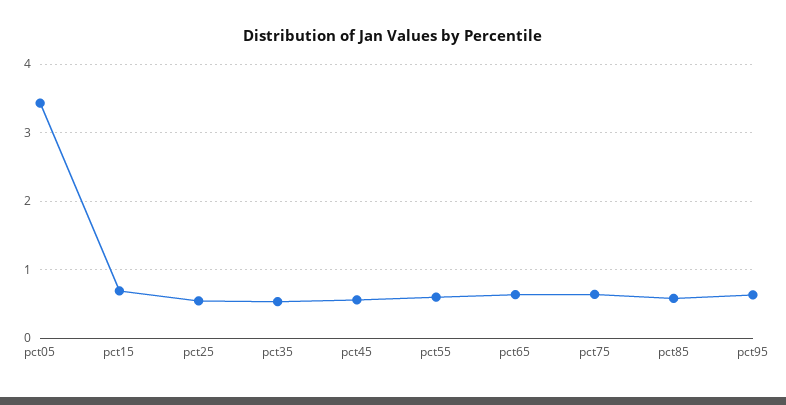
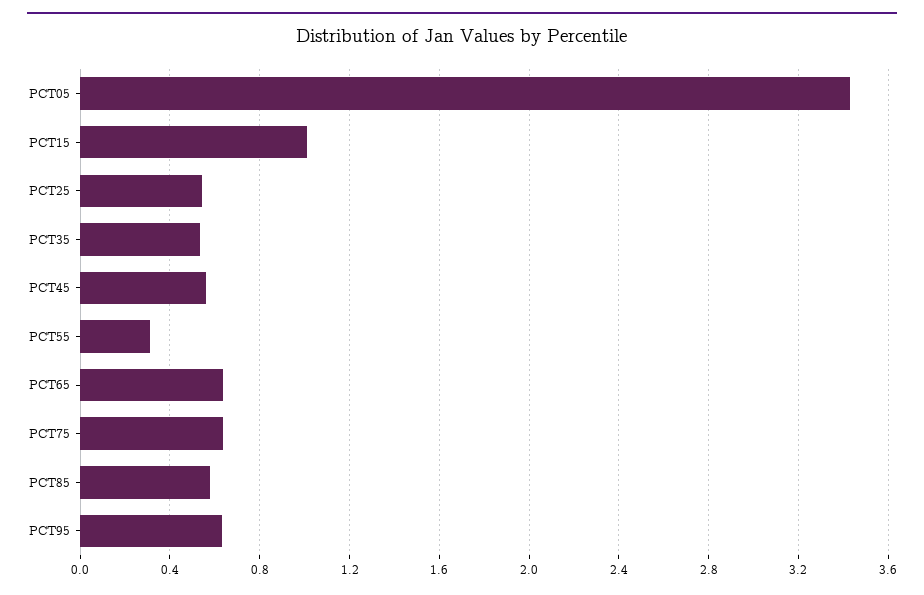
  {
    "pct05": 3.45,
-   "pct15": 0.7,
+   "pct15": 1,
    "pct25": 0.55,
    "pct35": 0.55,
    "pct45": 0.55,
-   "pct55": 0.6,
+   "pct55": 0.3,
    "pct65": 0.65,
    "pct75": 0.65,
    "pct85": 0.6,
    "pct95": 0.65
  }

